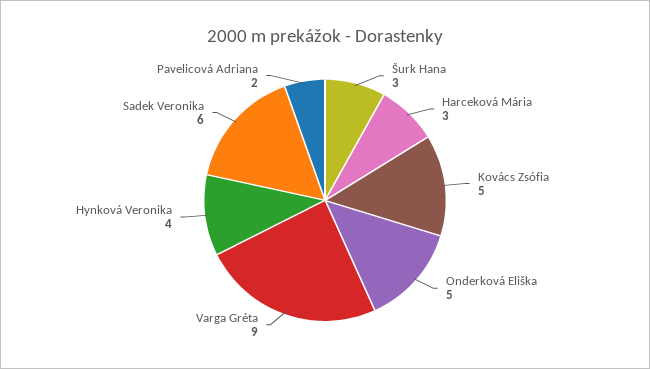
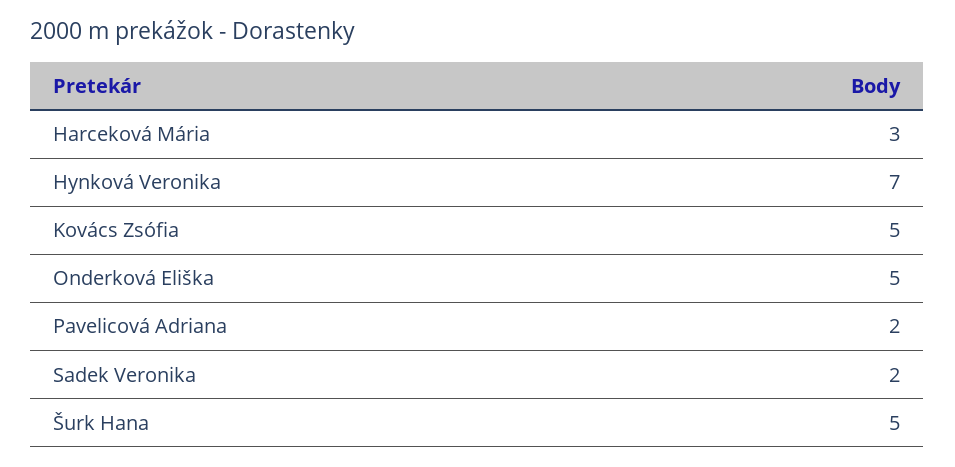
  {
-   "Šurk Hana": 3,
+   "Šurk Hana": 5,
    "Harceková Mária": 3,
    "Kovács Zsófia": 5,
    "Onderková Eliška": 5,
-   "Varga Gréta": 9,
-   "Hynková Veronika": 4,
+   "Hynková Veronika": 7,
-   "Sadek Veronika": 6,
+   "Sadek Veronika": 2,
    "Pavelicová Adriana": 2
  }

